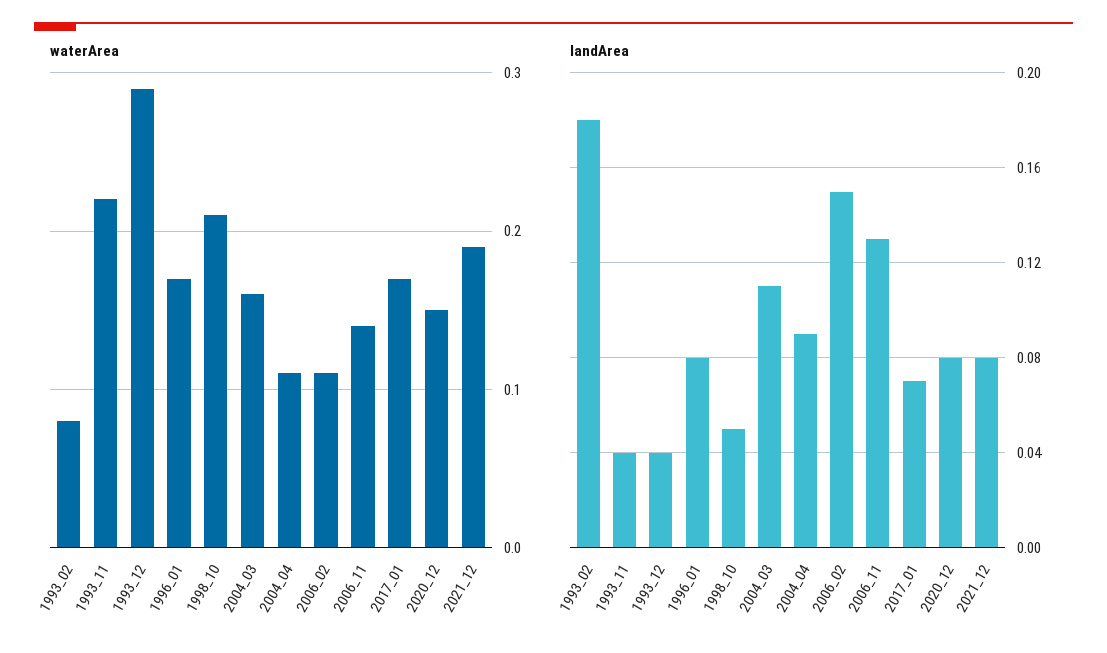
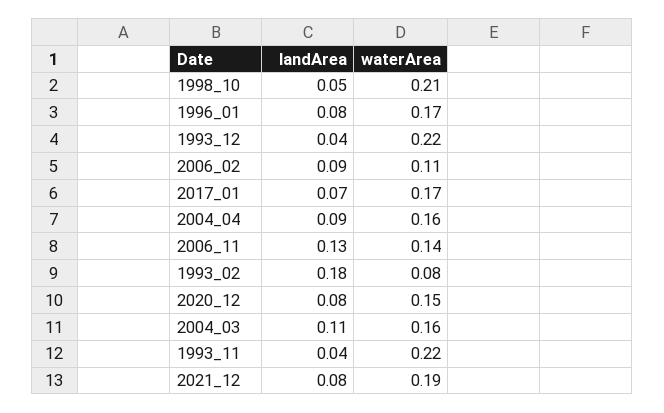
  {
    "waterArea": {
      "1993_02": 0.08,
      "1993_11": 0.22,
-     "1993_12": 0.29,
+     "1993_12": 0.22,
      "1996_01": 0.17,
      "1998_10": 0.21,
      "2004_03": 0.16,
-     "2004_04": 0.11,
+     "2004_04": 0.16,
      "2006_02": 0.11,
      "2006_11": 0.14,
      "2017_01": 0.17,
      "2020_12": 0.15,
      "2021_12": 0.19
    },
    "landArea": {
      "1993_02": 0.18,
      "1993_11": 0.04,
      "1993_12": 0.04,
      "1996_01": 0.08,
      "1998_10": 0.05,
      "2004_03": 0.11,
      "2004_04": 0.09,
-     "2006_02": 0.15,
+     "2006_02": 0.09,
      "2006_11": 0.13,
      "2017_01": 0.07,
      "2020_12": 0.08,
      "2021_12": 0.08
    }
  }

